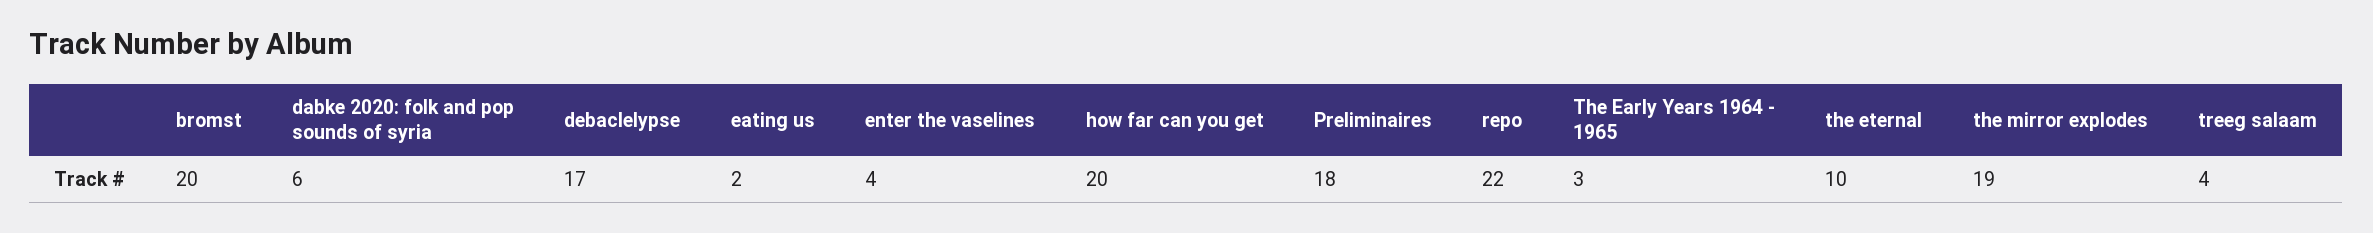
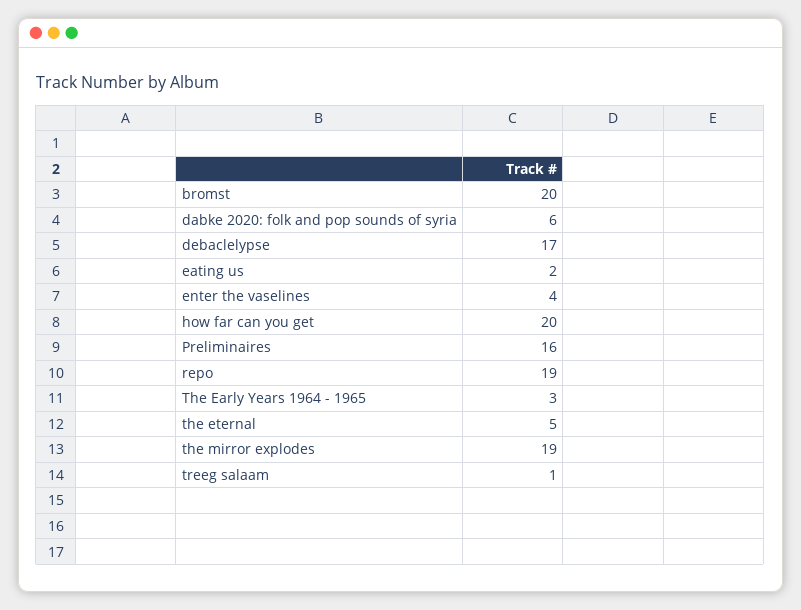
  {
    "bromst": 20,
    "dabke 2020: folk and pop sounds of syria": 6,
    "debaclelypse": 17,
    "eating us": 2,
    "enter the vaselines": 4,
    "how far can you get": 20,
-   "Preliminaires": 18,
+   "Preliminaires": 16,
-   "repo": 22,
+   "repo": 19,
    "The Early Years 1964 - 1965": 3,
-   "the eternal": 10,
+   "the eternal": 5,
    "the mirror explodes": 19,
-   "treeg salaam": 4
+   "treeg salaam": 1
  }

